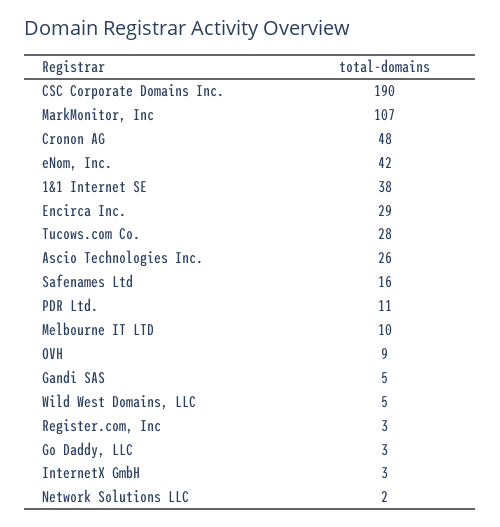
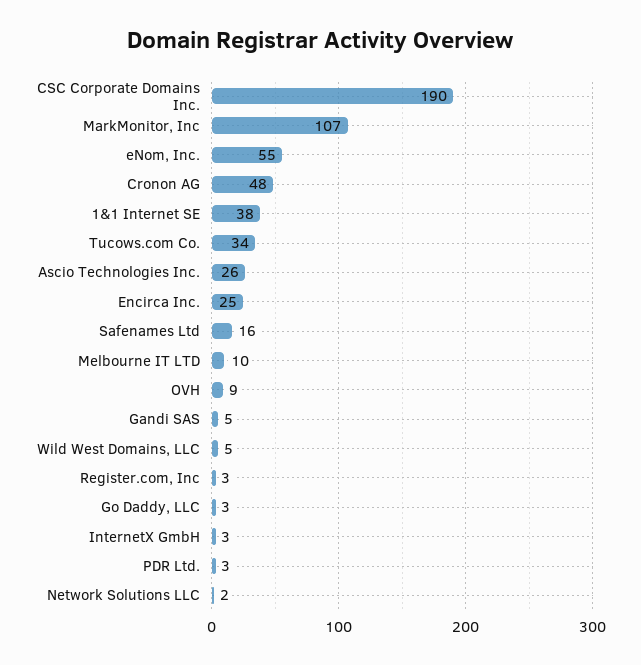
  {
    "CSC Corporate Domains Inc.": 190,
    "MarkMonitor, Inc": 107,
    "Cronon AG": 48,
-   "eNom, Inc.": 42,
+   "eNom, Inc.": 55,
    "1&1 Internet SE": 38,
-   "Encirca Inc.": 29,
+   "Encirca Inc.": 25,
-   "Tucows.com Co.": 28,
+   "Tucows.com Co.": 34,
    "Ascio Technologies Inc.": 26,
    "Safenames Ltd": 16,
-   "PDR Ltd.": 11,
+   "PDR Ltd.": 3,
    "Melbourne IT LTD": 10,
    "OVH": 9,
    "Gandi SAS": 5,
    "Wild West Domains, LLC": 5,
    "Register.com, Inc": 3,
    "Go Daddy, LLC": 3,
    "InternetX GmbH": 3,
    "Network Solutions LLC": 2
  }

